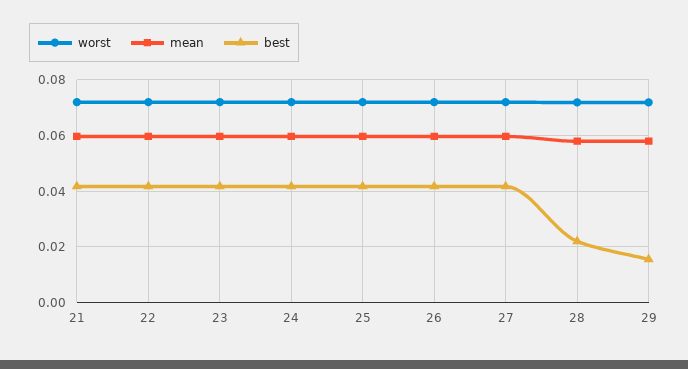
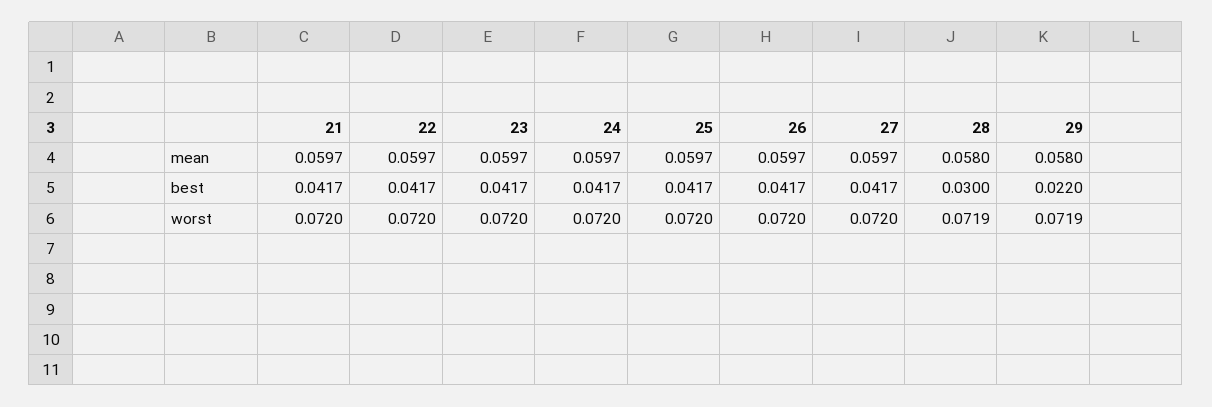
  {
    "worst": {
      "21": 0.072,
      "22": 0.072,
      "23": 0.072,
      "24": 0.072,
      "25": 0.072,
      "26": 0.072,
      "27": 0.072,
      "28": 0.0719,
      "29": 0.0719
    },
    "mean": {
      "21": 0.0597,
      "22": 0.0597,
      "23": 0.0597,
      "24": 0.0597,
      "25": 0.0597,
      "26": 0.0597,
      "27": 0.0597,
      "28": 0.058,
      "29": 0.058
    },
    "best": {
      "21": 0.0417,
      "22": 0.0417,
      "23": 0.0417,
      "24": 0.0417,
      "25": 0.0417,
      "26": 0.0417,
      "27": 0.0417,
-     "28": 0.0225,
+     "28": 0.03,
-     "29": 0.015
+     "29": 0.022
    }
  }

